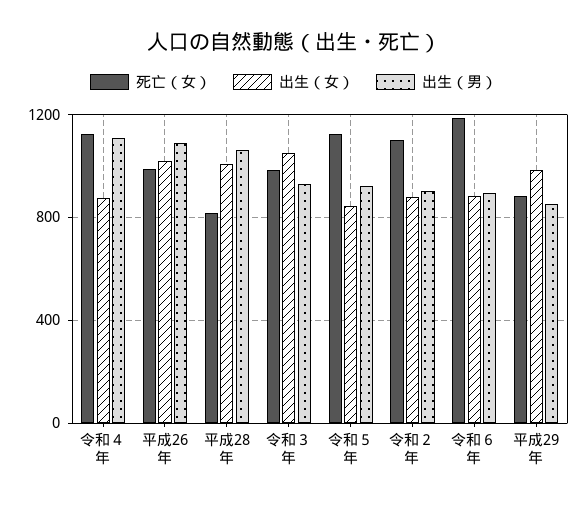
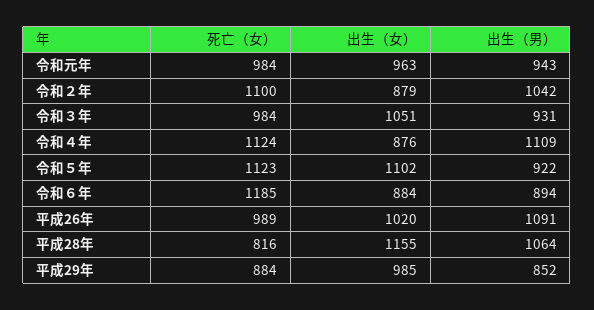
  {
    "死亡（女）": {
      "令和４年": 1124,
      "平成26年": 989,
      "平成28年": 816,
      "令和３年": 984,
      "令和５年": 1123,
      "令和２年": 1100,
      "令和６年": 1185,
-     "平成29年": 884
+     "平成29年": 884,
+     "令和元年": 984
    },
    "出生（女）": {
      "令和４年": 876,
      "平成26年": 1020,
-     "平成28年": 1000,
+     "平成28年": 1155,
      "令和３年": 1051,
-     "令和５年": 850,
+     "令和５年": 1102,
      "令和２年": 879,
      "令和６年": 884,
-     "平成29年": 985
+     "平成29年": 985,
+     "令和元年": 963
    },
    "出生（男）": {
      "令和４年": 1109,
      "平成26年": 1091,
      "平成28年": 1064,
      "令和３年": 931,
      "令和５年": 922,
-     "令和２年": 900,
+     "令和２年": 1042,
      "令和６年": 894,
-     "平成29年": 852
+     "平成29年": 852,
+     "令和元年": 943
    }
  }

